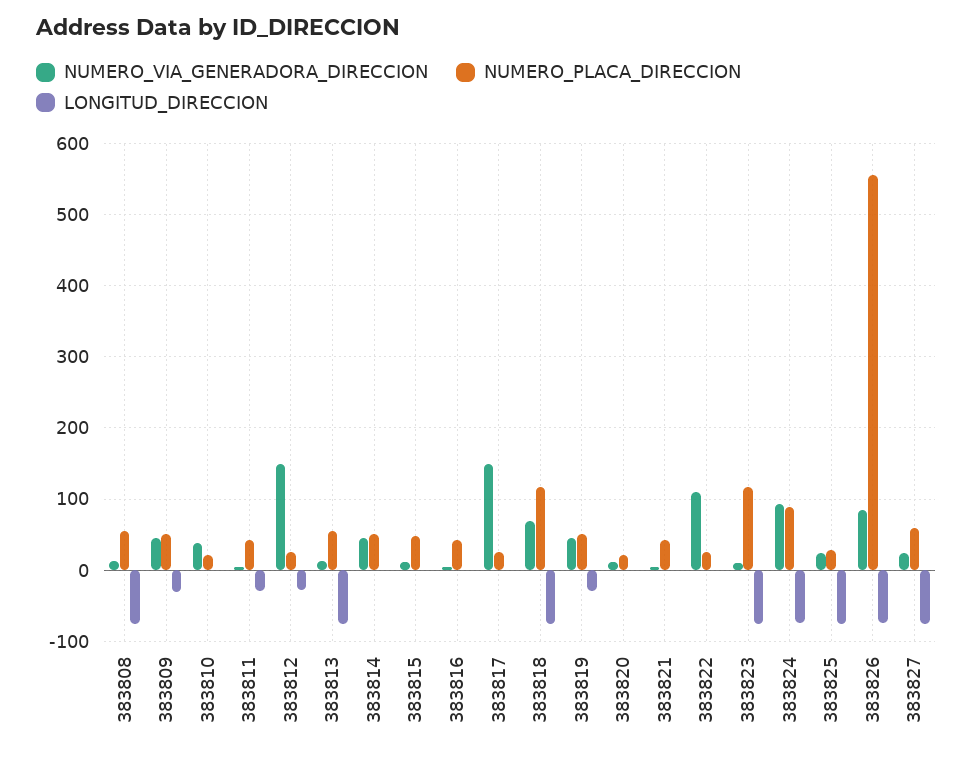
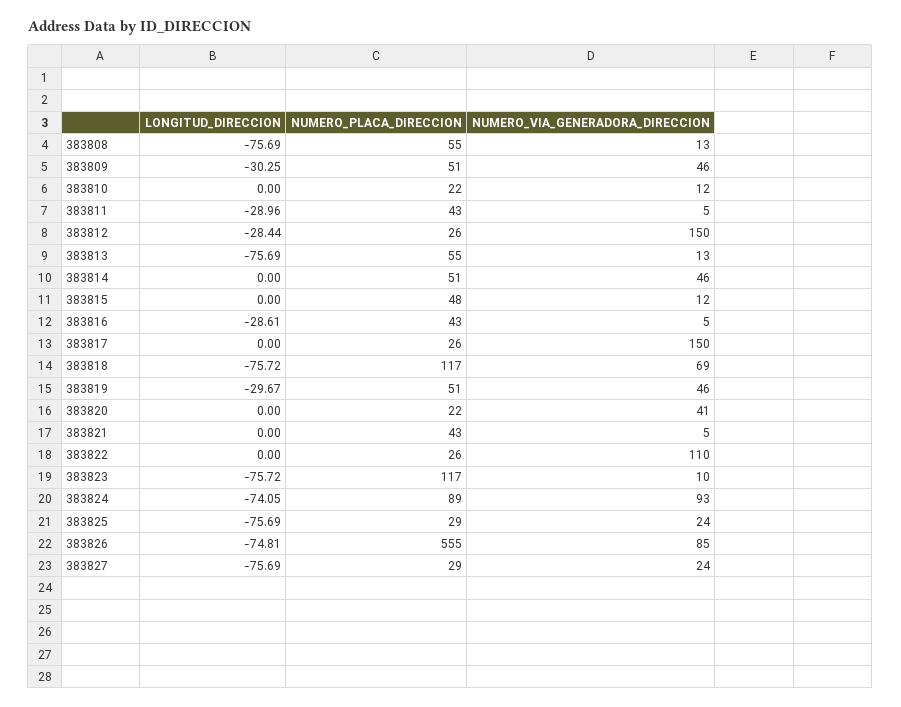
  {
    "NUMERO_VIA_GENERADORA_DIRECCION": {
      "383808": 13,
      "383809": 46,
-     "383810": 40,
+     "383810": 12,
      "383811": 5,
      "383812": 150,
      "383813": 13,
      "383814": 46,
      "383815": 12,
      "383816": 5,
      "383817": 150,
      "383818": 69,
      "383819": 46,
-     "383820": 10,
+     "383820": 41,
      "383821": 5,
      "383822": 110,
      "383823": 10,
      "383824": 93,
      "383825": 24,
      "383826": 85,
      "383827": 24
    },
    "NUMERO_PLACA_DIRECCION": {
      "383808": 55,
      "383809": 51,
      "383810": 22,
      "383811": 43,
      "383812": 26,
      "383813": 55,
      "383814": 51,
      "383815": 48,
      "383816": 43,
      "383817": 26,
      "383818": 117,
      "383819": 51,
      "383820": 22,
      "383821": 43,
      "383822": 26,
      "383823": 117,
      "383824": 89,
      "383825": 29,
      "383826": 555,
-     "383827": 60
+     "383827": 29
    },
    "LONGITUD_DIRECCION": {
      "383808": -75.69,
      "383809": -30.25,
      "383810": 0,
      "383811": -28.96,
      "383812": -28.44,
      "383813": -75.69,
      "383814": 0,
      "383815": 0,
-     "383816": 0,
+     "383816": -28.61,
      "383817": 0,
      "383818": -75.72,
      "383819": -29.67,
      "383820": 0,
      "383821": 0,
      "383822": 0,
      "383823": -75.72,
      "383824": -74.05,
      "383825": -75.69,
      "383826": -74.81,
      "383827": -75.69
    }
  }

